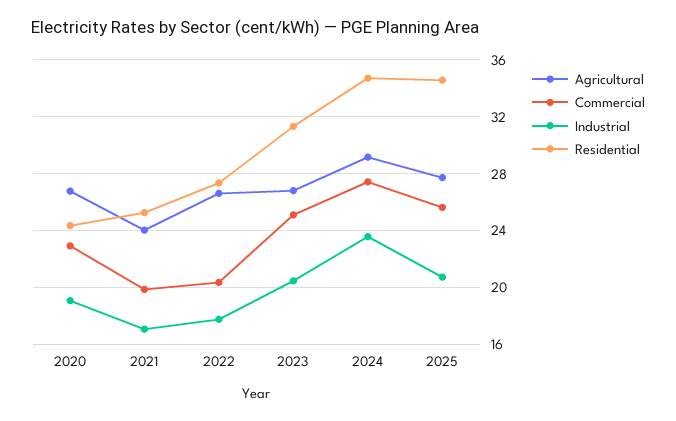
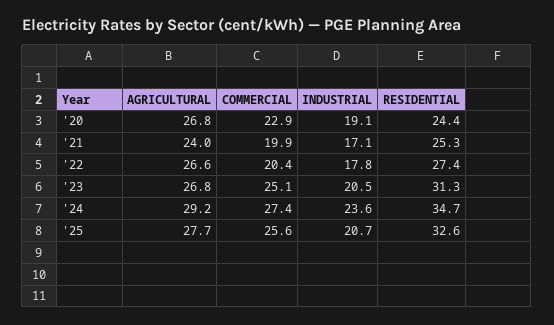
  {
    "Agricultural": {
      "2020": 26.8,
      "2021": 24,
      "2022": 26.6,
      "2023": 26.8,
      "2024": 29.2,
      "2025": 27.7
    },
    "Commercial": {
      "2020": 22.9,
      "2021": 19.9,
      "2022": 20.4,
      "2023": 25.1,
      "2024": 27.4,
      "2025": 25.6
    },
    "Industrial": {
      "2020": 19.1,
      "2021": 17.1,
      "2022": 17.8,
      "2023": 20.5,
      "2024": 23.6,
      "2025": 20.7
    },
    "Residential": {
      "2020": 24.4,
      "2021": 25.3,
      "2022": 27.4,
      "2023": 31.3,
      "2024": 34.7,
-     "2025": 34.5
+     "2025": 32.6
    }
  }

